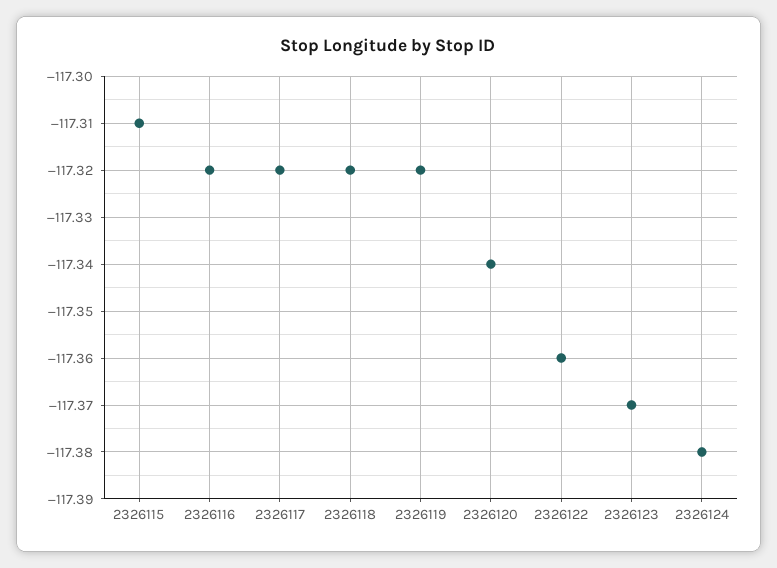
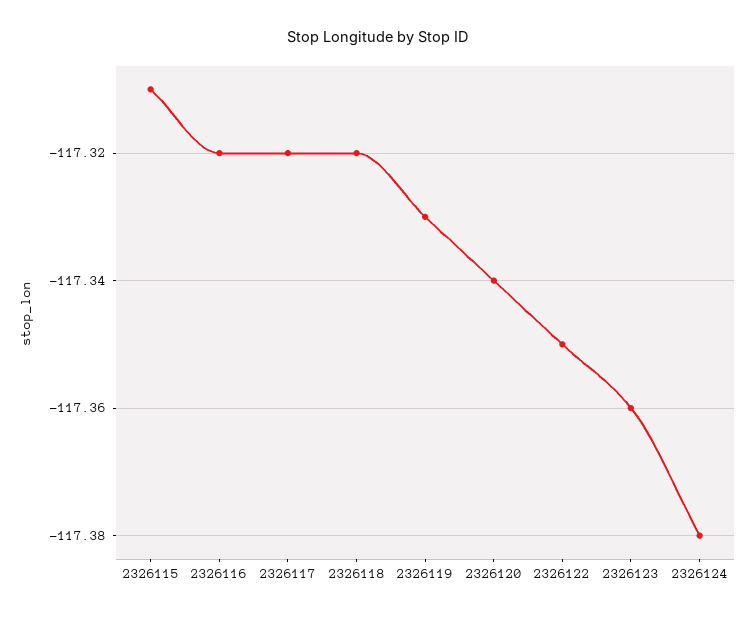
  {
    "2326115": -117.31,
    "2326116": -117.32,
    "2326117": -117.32,
    "2326118": -117.32,
-   "2326119": -117.32,
+   "2326119": -117.33,
    "2326120": -117.34,
-   "2326122": -117.36,
+   "2326122": -117.35,
-   "2326123": -117.37,
+   "2326123": -117.36,
    "2326124": -117.38
  }

